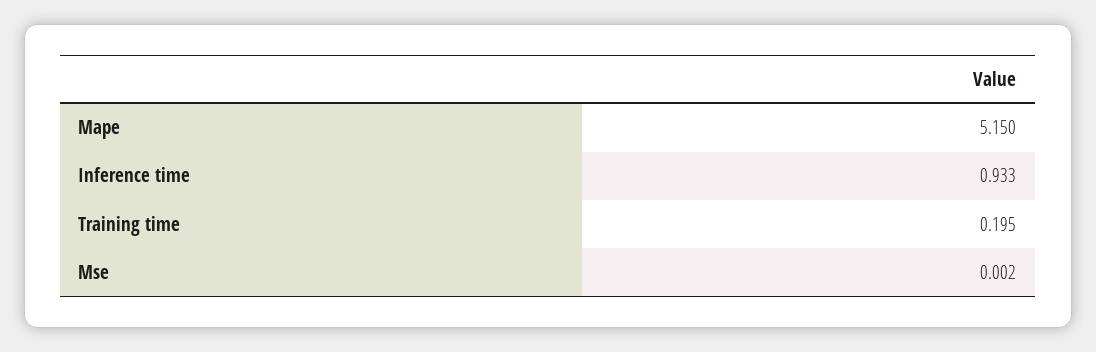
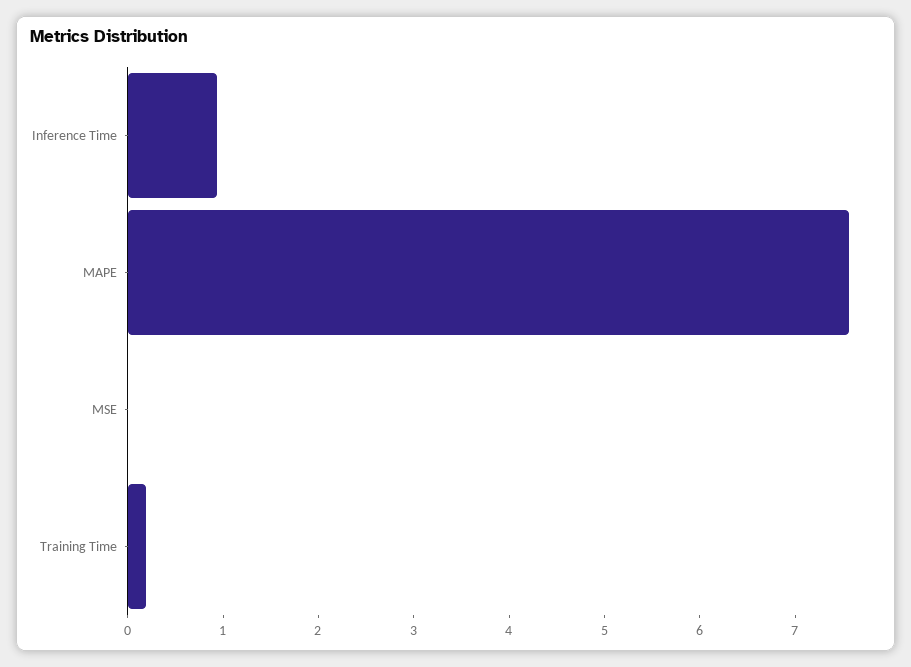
  {
-   "Mape": 5.15,
+   "Mape": 7.6,
    "Inference time": 0.933,
    "Training time": 0.195,
    "Mse": 0.002
  }

